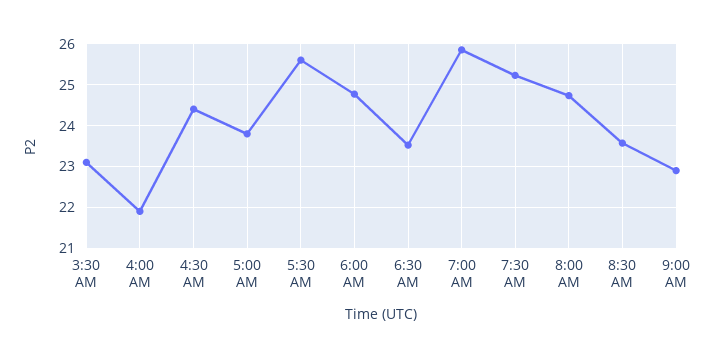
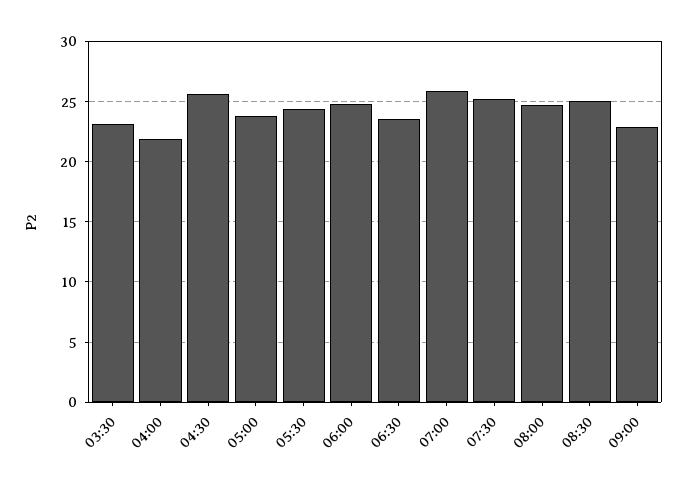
  {
    "3:30 AM": 23.2,
    "4:00 AM": 22,
-   "4:30 AM": 24.4,
+   "4:30 AM": 25.5,
    "5:00 AM": 23.8,
-   "5:30 AM": 25.6,
+   "5:30 AM": 24.5,
    "6:00 AM": 24.8,
    "6:30 AM": 23.6,
    "7:00 AM": 25.8,
    "7:30 AM": 25.2,
    "8:00 AM": 24.8,
-   "8:30 AM": 23.6,
+   "8:30 AM": 25,
    "9:00 AM": 23
  }

